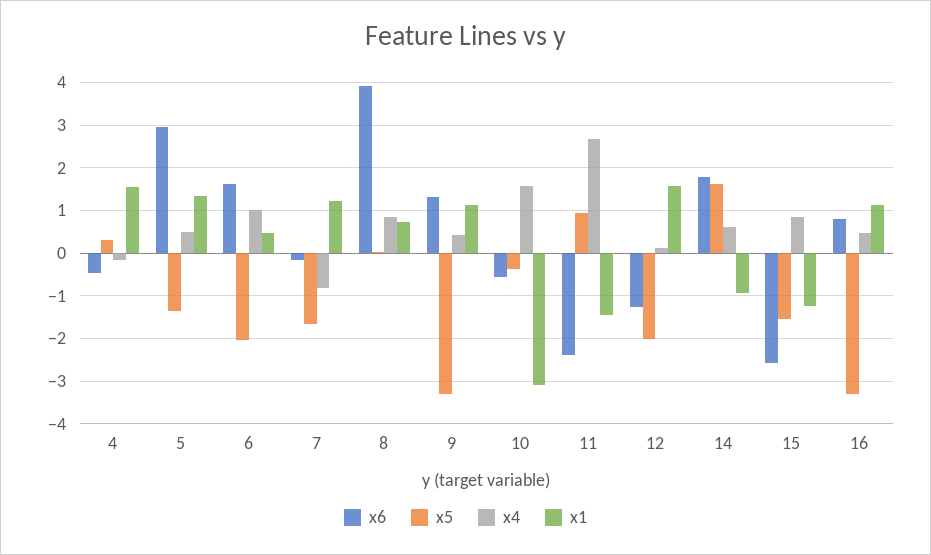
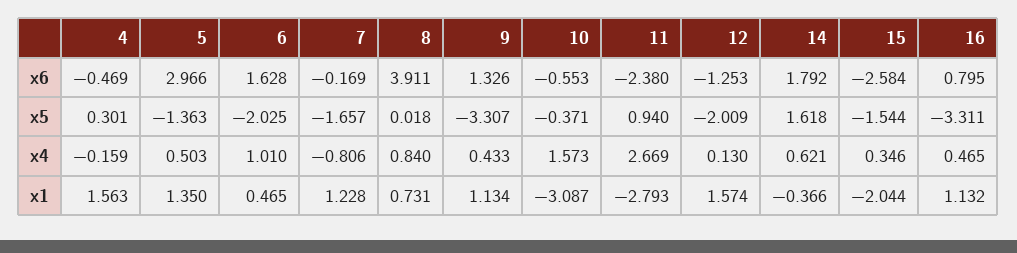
  {
    "x6": {
      "4": -0.469,
      "5": 2.966,
      "6": 1.628,
      "7": -0.169,
      "8": 3.911,
      "9": 1.326,
      "10": -0.553,
      "11": -2.38,
      "12": -1.253,
      "14": 1.792,
      "15": -2.584,
      "16": 0.795
    },
    "x5": {
      "4": 0.301,
      "5": -1.363,
      "6": -2.025,
      "7": -1.657,
      "8": 0.018,
      "9": -3.307,
      "10": -0.371,
      "11": 0.94,
      "12": -2.009,
      "14": 1.618,
      "15": -1.544,
      "16": -3.311
    },
    "x4": {
      "4": -0.159,
      "5": 0.503,
      "6": 1.01,
      "7": -0.806,
      "8": 0.84,
      "9": 0.433,
      "10": 1.573,
      "11": 2.669,
      "12": 0.13,
      "14": 0.621,
-     "15": 0.8,
+     "15": 0.346,
      "16": 0.465
    },
    "x1": {
      "4": 1.563,
      "5": 1.35,
      "6": 0.465,
      "7": 1.228,
      "8": 0.731,
      "9": 1.134,
      "10": -3.087,
-     "11": -1.4,
+     "11": -2.793,
      "12": 1.574,
-     "14": -1,
+     "14": -0.366,
-     "15": -1.2,
+     "15": -2.044,
      "16": 1.132
    }
  }

